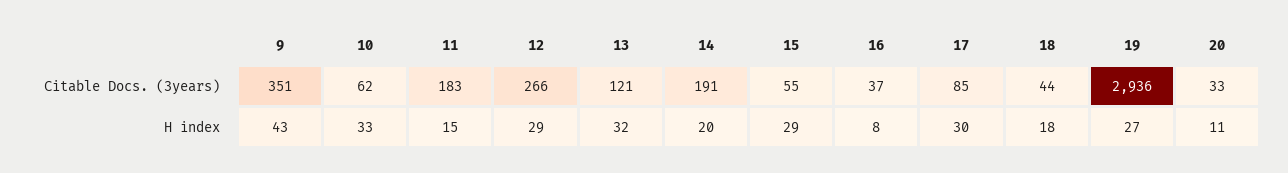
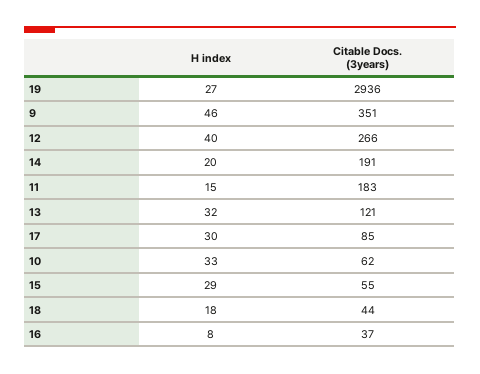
  {
    "9": {
      "Citable Docs. (3years)": 351,
-     "H index": 43
+     "H index": 46
    },
    "10": {
      "Citable Docs. (3years)": 62,
      "H index": 33
    },
    "11": {
      "Citable Docs. (3years)": 183,
      "H index": 15
    },
    "12": {
      "Citable Docs. (3years)": 266,
-     "H index": 29
+     "H index": 40
    },
    "13": {
      "Citable Docs. (3years)": 121,
      "H index": 32
    },
    "14": {
      "Citable Docs. (3years)": 191,
      "H index": 20
    },
    "15": {
      "Citable Docs. (3years)": 55,
      "H index": 29
    },
    "16": {
      "Citable Docs. (3years)": 37,
      "H index": 8
    },
    "17": {
      "Citable Docs. (3years)": 85,
      "H index": 30
    },
    "18": {
      "Citable Docs. (3years)": 44,
      "H index": 18
    },
    "19": {
      "Citable Docs. (3years)": 2936,
      "H index": 27
-   },
+   }
-   "20": {
-     "Citable Docs. (3years)": 33,
-     "H index": 11
-   }
  }

